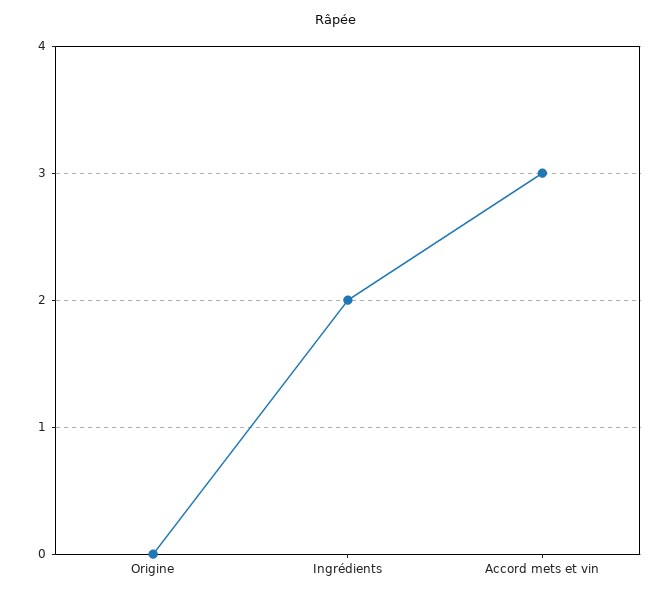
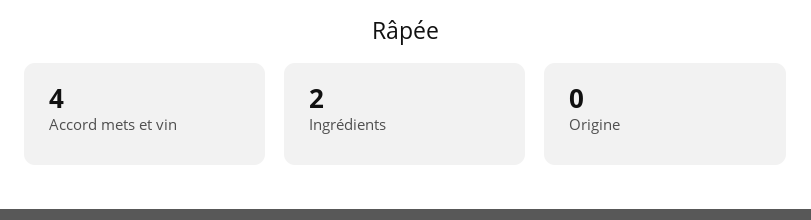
  {
    "Origine": 0,
    "Ingrédients": 2,
-   "Accord mets et vin": 3
+   "Accord mets et vin": 4
  }

